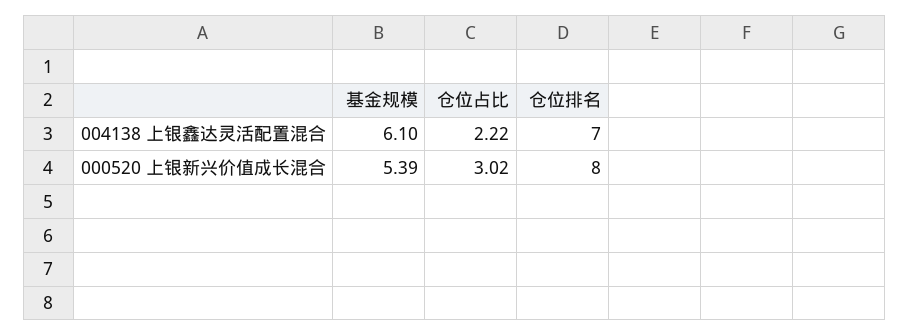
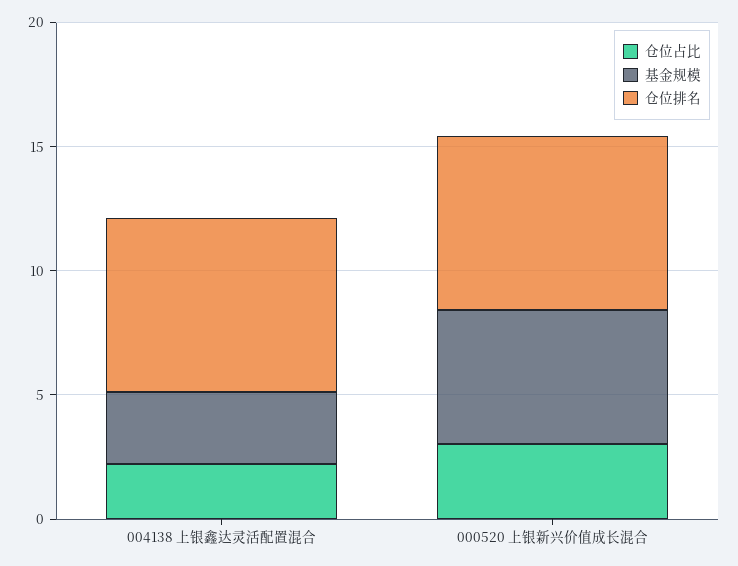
  {
    "基金规模": {
-     "004138 上银鑫达灵活配置混合": 6.1,
+     "004138 上银鑫达灵活配置混合": 3,
      "000520 上银新兴价值成长混合": 5.39
    },
    "仓位占比": {
      "004138 上银鑫达灵活配置混合": 2.22,
      "000520 上银新兴价值成长混合": 3.02
    },
    "仓位排名": {
      "004138 上银鑫达灵活配置混合": 7,
-     "000520 上银新兴价值成长混合": 8
+     "000520 上银新兴价值成长混合": 7
    }
  }

